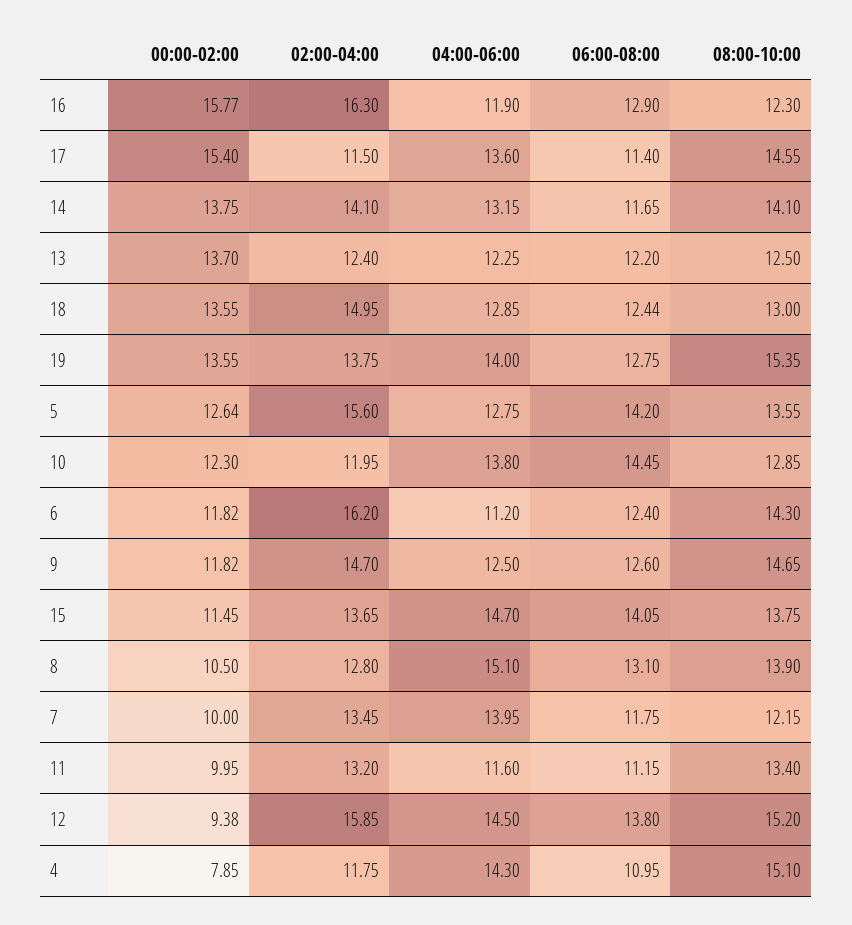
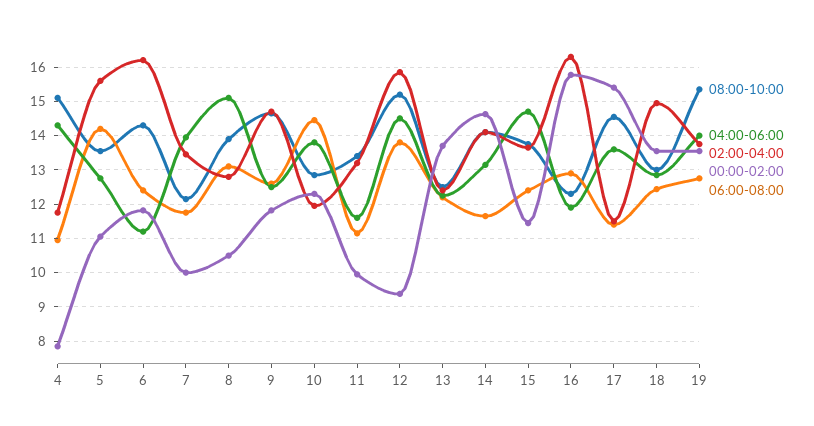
  {
    "00:00-02:00": {
      "16": 15.77,
      "17": 15.4,
-     "14": 13.75,
+     "14": 14.6,
      "13": 13.7,
      "18": 13.55,
      "19": 13.55,
-     "5": 12.64,
+     "5": 11,
      "10": 12.3,
      "6": 11.82,
      "9": 11.82,
      "15": 11.45,
      "8": 10.5,
      "7": 10,
      "11": 9.95,
      "12": 9.38,
      "4": 7.85
    },
    "02:00-04:00": {
      "16": 16.3,
      "17": 11.5,
      "14": 14.1,
      "13": 12.4,
      "18": 14.95,
      "19": 13.75,
      "5": 15.6,
      "10": 11.95,
      "6": 16.2,
      "9": 14.7,
      "15": 13.65,
      "8": 12.8,
      "7": 13.45,
      "11": 13.2,
      "12": 15.85,
      "4": 11.75
    },
    "04:00-06:00": {
      "16": 11.9,
      "17": 13.6,
      "14": 13.15,
      "13": 12.25,
      "18": 12.85,
      "19": 14,
      "5": 12.75,
      "10": 13.8,
      "6": 11.2,
      "9": 12.5,
      "15": 14.7,
      "8": 15.1,
      "7": 13.95,
      "11": 11.6,
      "12": 14.5,
      "4": 14.3
    },
    "06:00-08:00": {
      "16": 12.9,
      "17": 11.4,
      "14": 11.65,
      "13": 12.2,
      "18": 12.44,
      "19": 12.75,
      "5": 14.2,
      "10": 14.45,
      "6": 12.4,
      "9": 12.6,
-     "15": 14.05,
+     "15": 12.4,
      "8": 13.1,
      "7": 11.75,
      "11": 11.15,
      "12": 13.8,
      "4": 10.95
    },
    "08:00-10:00": {
      "16": 12.3,
      "17": 14.55,
      "14": 14.1,
      "13": 12.5,
      "18": 13,
      "19": 15.35,
      "5": 13.55,
      "10": 12.85,
      "6": 14.3,
      "9": 14.65,
      "15": 13.75,
      "8": 13.9,
      "7": 12.15,
      "11": 13.4,
      "12": 15.2,
      "4": 15.1
    }
  }

